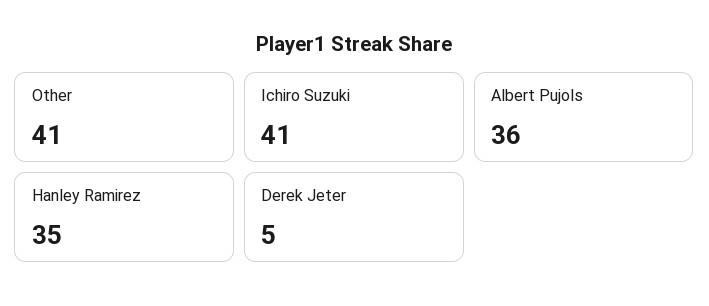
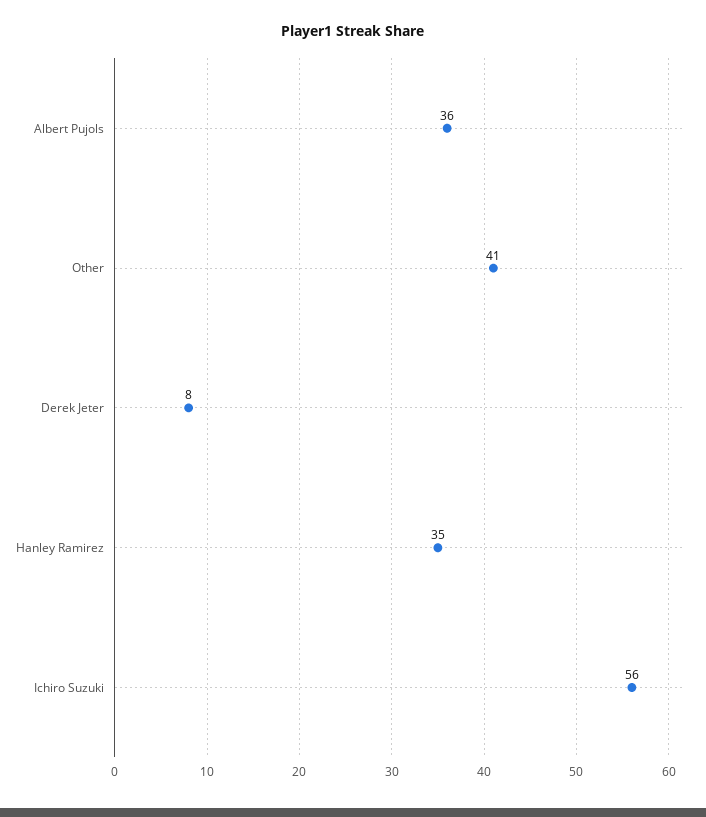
  {
    "Other": 41,
-   "Ichiro Suzuki": 41,
+   "Ichiro Suzuki": 56,
    "Albert Pujols": 36,
    "Hanley Ramirez": 35,
-   "Derek Jeter": 5
+   "Derek Jeter": 8
  }

